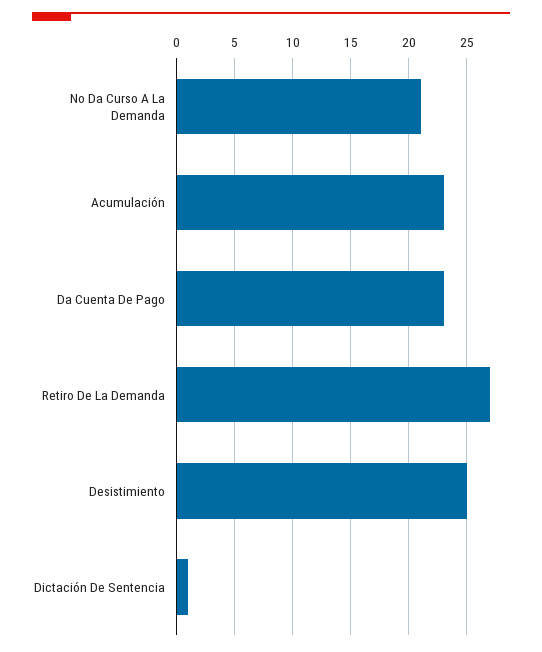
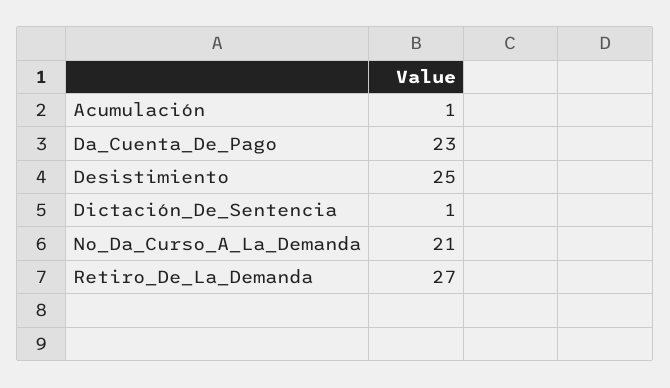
  {
    "No Da Curso A La Demanda": 21,
-   "Acumulación": 23,
+   "Acumulación": 1,
    "Da Cuenta De Pago": 23,
    "Retiro De La Demanda": 27,
    "Desistimiento": 25,
    "Dictación De Sentencia": 1
  }

